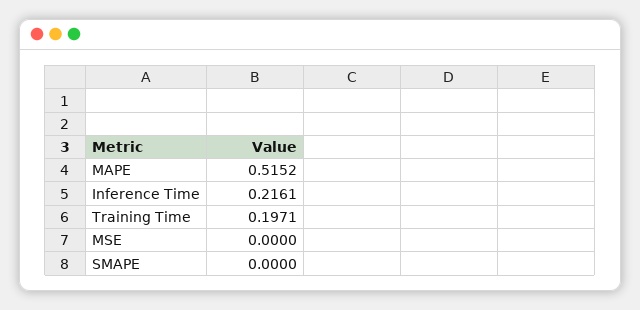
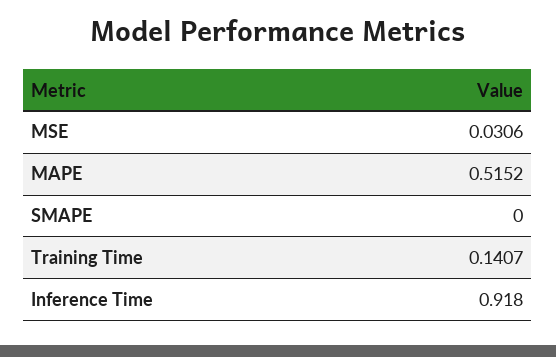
  {
    "MAPE": 0.5152,
-   "Inference Time": 0.2161,
+   "Inference Time": 0.918,
-   "Training Time": 0.1971,
+   "Training Time": 0.1407,
-   "MSE": 0,
+   "MSE": 0.0306,
    "SMAPE": 0
  }

